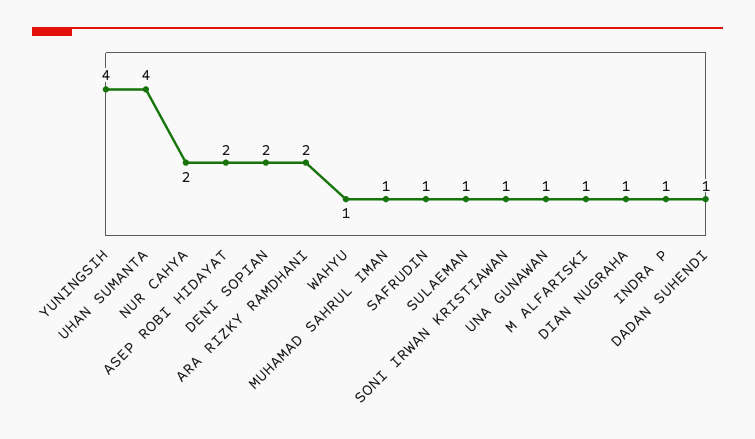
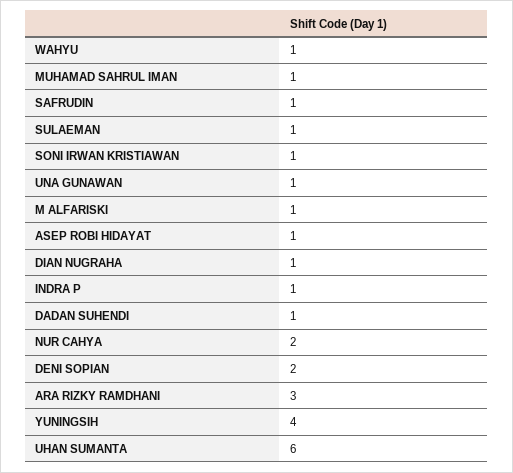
  {
    "YUNINGSIH": 4,
-   "UHAN SUMANTA": 4,
+   "UHAN SUMANTA": 6,
    "NUR CAHYA": 2,
-   "ASEP ROBI HIDAYAT": 2,
+   "ASEP ROBI HIDAYAT": 1,
    "DENI SOPIAN": 2,
-   "ARA RIZKY RAMDHANI": 2,
+   "ARA RIZKY RAMDHANI": 3,
    "WAHYU": 1,
    "MUHAMAD SAHRUL IMAN": 1,
    "SAFRUDIN": 1,
    "SULAEMAN": 1,
    "SONI IRWAN KRISTIAWAN": 1,
    "UNA GUNAWAN": 1,
    "M ALFARISKI": 1,
    "DIAN NUGRAHA": 1,
    "INDRA P": 1,
    "DADAN SUHENDI": 1
  }

